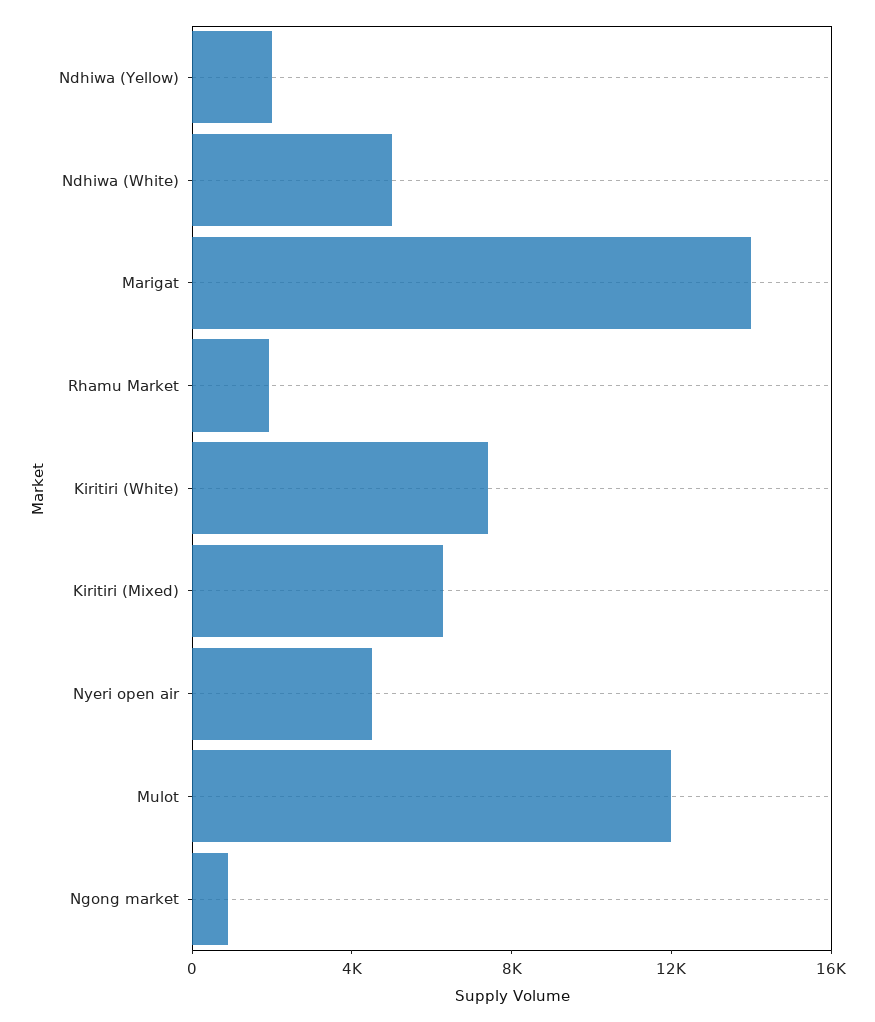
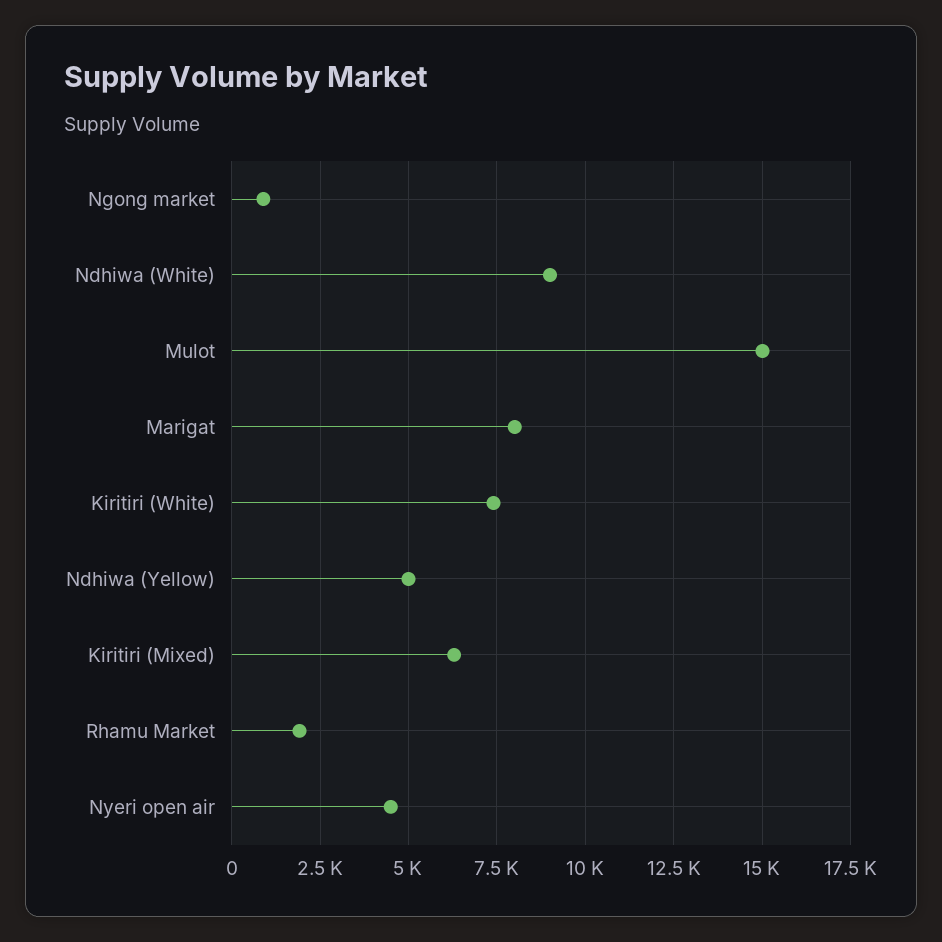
  {
-   "Ndhiwa (Yellow)": 2000,
+   "Ndhiwa (Yellow)": 5000,
-   "Ndhiwa (White)": 5000,
+   "Ndhiwa (White)": 9000,
-   "Marigat": 14000,
+   "Marigat": 8000,
    "Rhamu Market": 2000,
    "Kiritiri (White)": 7500,
    "Kiritiri (Mixed)": 6250,
    "Nyeri open air": 4500,
-   "Mulot": 12000,
+   "Mulot": 15000,
    "Ngong market": 1000
  }

